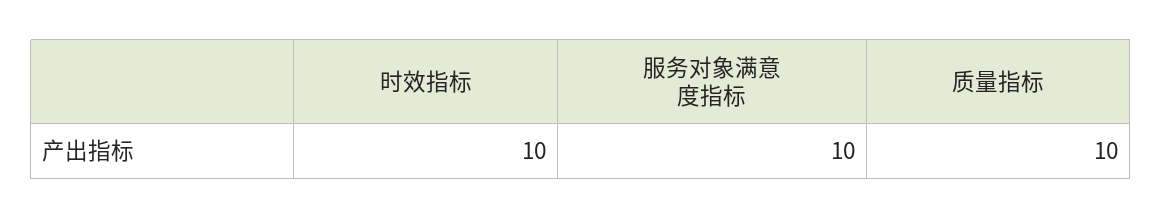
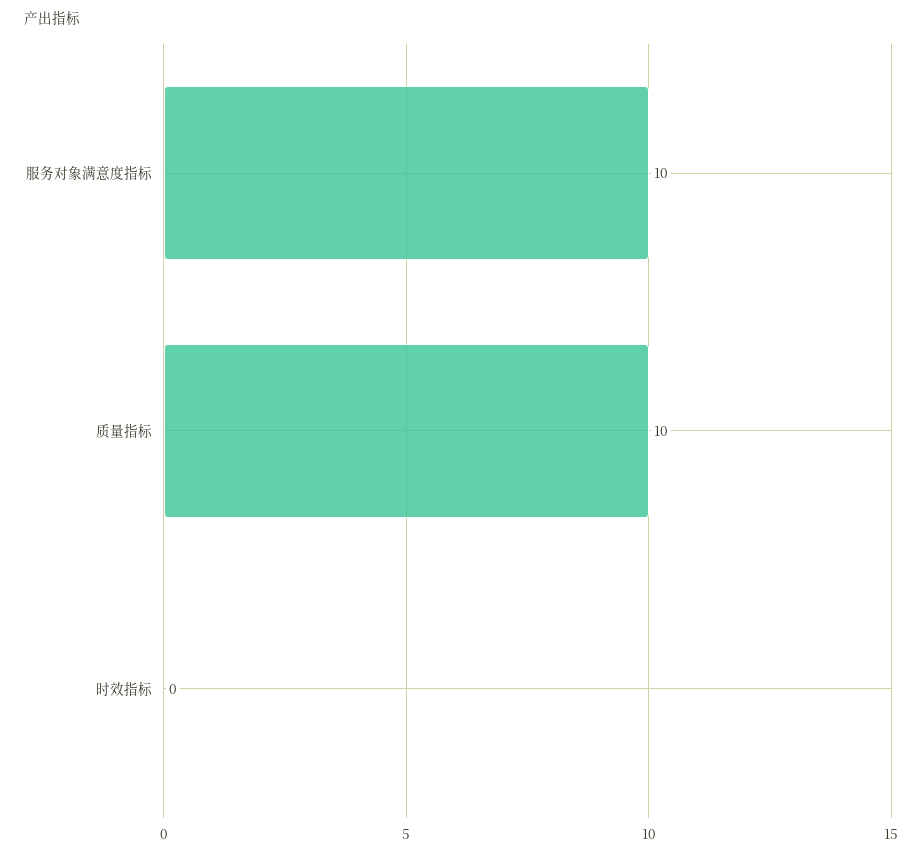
  {
-   "时效指标": 10,
+   "时效指标": 0,
    "服务对象满意度指标": 10,
    "质量指标": 10
  }

